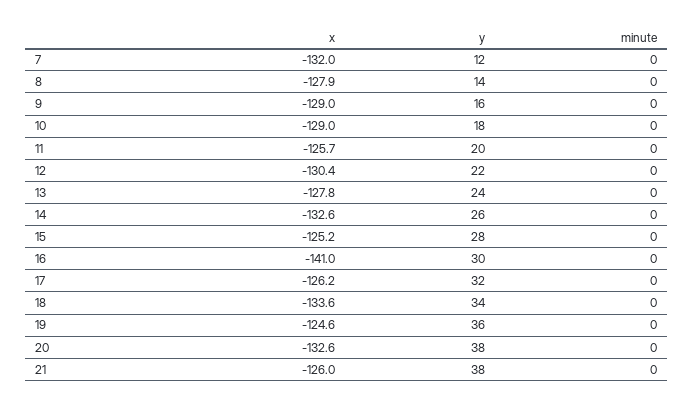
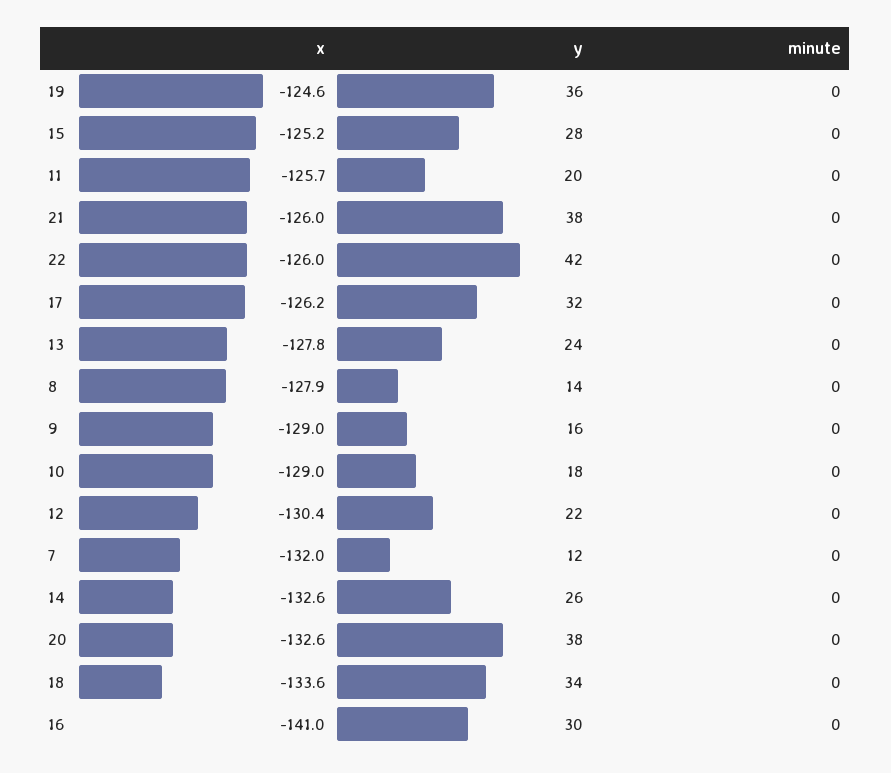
  {
    "x": {
      "7": -132,
      "8": -127.9,
      "9": -129,
      "10": -129,
      "11": -125.7,
      "12": -130.4,
      "13": -127.8,
      "14": -132.6,
      "15": -125.2,
      "16": -141,
      "17": -126.2,
      "18": -133.6,
      "19": -124.6,
      "20": -132.6,
-     "21": -126
+     "21": -126,
+     "22": -126
    },
    "y": {
      "7": 12,
      "8": 14,
      "9": 16,
      "10": 18,
      "11": 20,
      "12": 22,
      "13": 24,
      "14": 26,
      "15": 28,
      "16": 30,
      "17": 32,
      "18": 34,
      "19": 36,
      "20": 38,
-     "21": 38
+     "21": 38,
+     "22": 42
    },
    "minute": {
      "7": 0,
      "8": 0,
      "9": 0,
      "10": 0,
      "11": 0,
      "12": 0,
      "13": 0,
      "14": 0,
      "15": 0,
      "16": 0,
      "17": 0,
      "18": 0,
      "19": 0,
      "20": 0,
-     "21": 0
+     "21": 0,
+     "22": 0
    }
  }

